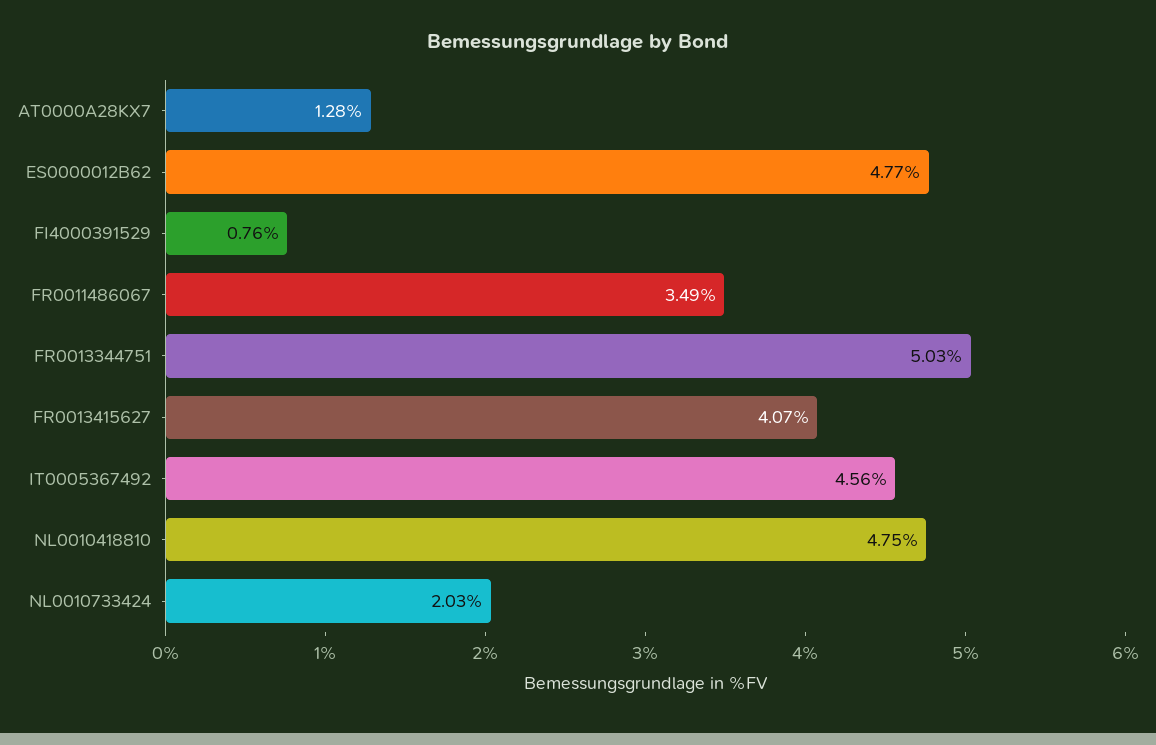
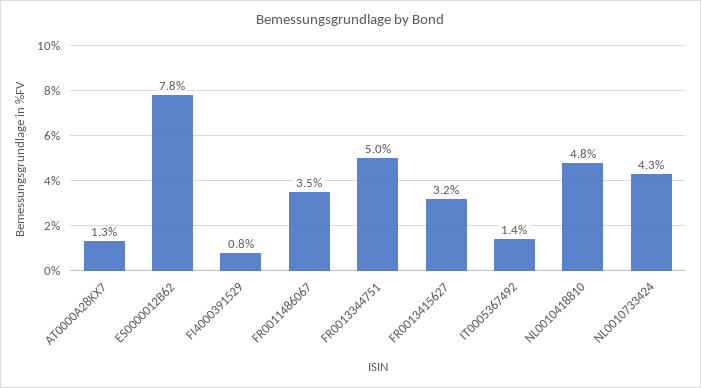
  {
    "AT0000A28KX7": 1.28,
-   "ES0000012B62": 4.77,
+   "ES0000012B62": 7.8,
    "FI4000391529": 0.76,
    "FR0011486067": 3.49,
    "FR0013344751": 5.03,
-   "FR0013415627": 4.07,
+   "FR0013415627": 3.2,
-   "IT0005367492": 4.56,
+   "IT0005367492": 1.4,
    "NL0010418810": 4.75,
-   "NL0010733424": 2.03
+   "NL0010733424": 4.3
  }

